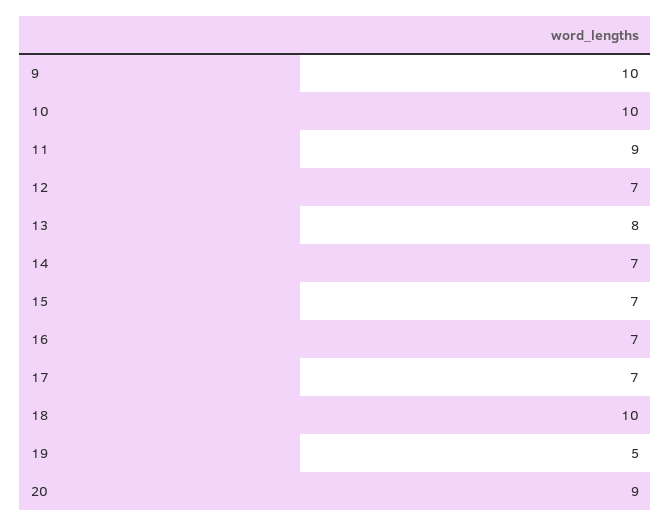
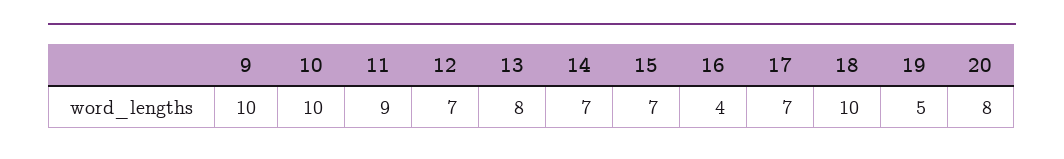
  {
    "9": 10,
    "10": 10,
    "11": 9,
    "12": 7,
    "13": 8,
    "14": 7,
    "15": 7,
-   "16": 7,
+   "16": 4,
    "17": 7,
    "18": 10,
    "19": 5,
-   "20": 9
+   "20": 8
  }

